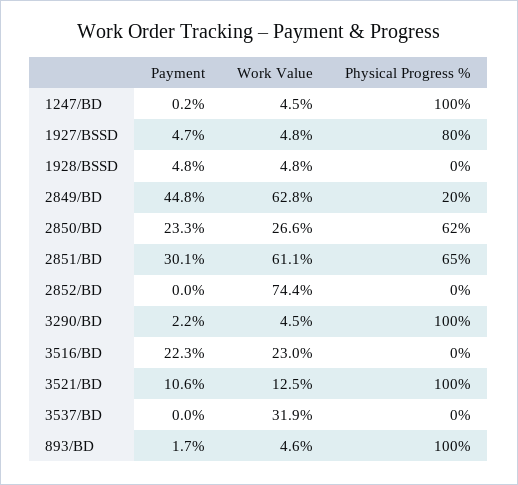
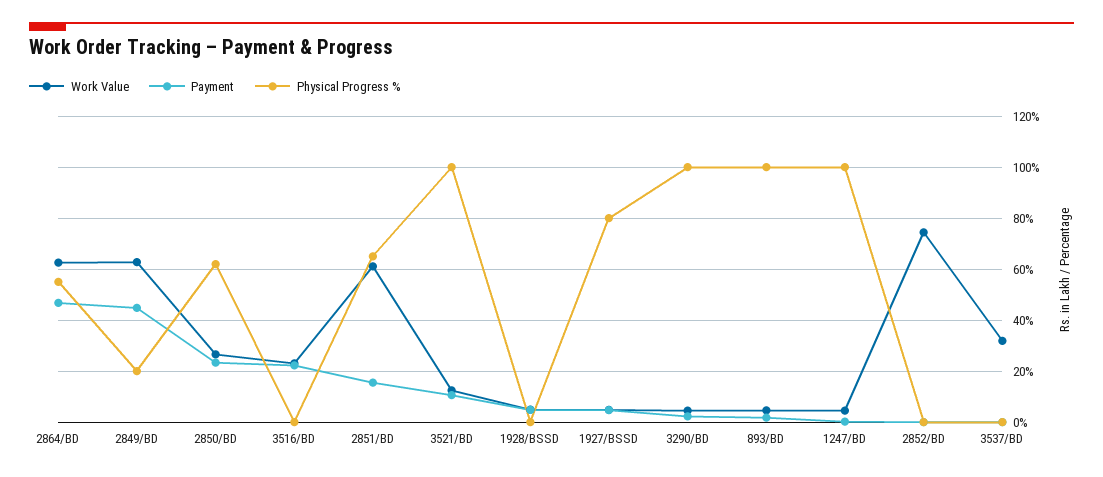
  {
    "Payment": {
      "1247/BD": 0.2,
      "1927/BSSD": 4.7,
      "1928/BSSD": 4.8,
      "2849/BD": 44.8,
      "2850/BD": 23.3,
-     "2851/BD": 30.1,
+     "2851/BD": 15,
      "2852/BD": 0,
      "3290/BD": 2.2,
      "3516/BD": 22.3,
      "3521/BD": 10.6,
      "3537/BD": 0,
-     "893/BD": 1.7
+     "893/BD": 1.7,
+     "2864/BD": 47.5
    },
    "Work Value": {
      "1247/BD": 4.5,
      "1927/BSSD": 4.8,
      "1928/BSSD": 4.8,
      "2849/BD": 62.8,
      "2850/BD": 26.6,
      "2851/BD": 61.1,
      "2852/BD": 74.4,
      "3290/BD": 4.5,
      "3516/BD": 23,
      "3521/BD": 12.5,
      "3537/BD": 31.9,
-     "893/BD": 4.6
+     "893/BD": 4.6,
+     "2864/BD": 62.5
    },
    "Physical Progress %": {
      "1247/BD": 100,
      "1927/BSSD": 80,
      "1928/BSSD": 0,
      "2849/BD": 20,
      "2850/BD": 62,
      "2851/BD": 65,
      "2852/BD": 0,
      "3290/BD": 100,
      "3516/BD": 0,
      "3521/BD": 100,
      "3537/BD": 0,
-     "893/BD": 100
+     "893/BD": 100,
+     "2864/BD": 55
    }
  }

